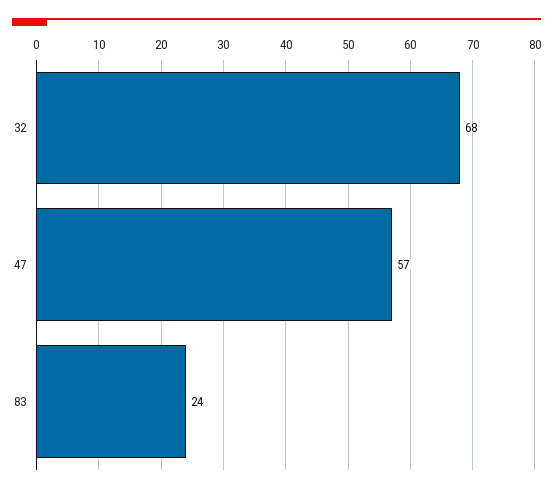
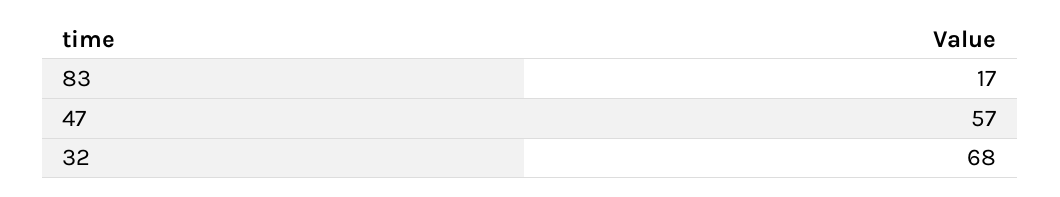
  {
    "32": 68,
    "47": 57,
-   "83": 24
+   "83": 17
  }

